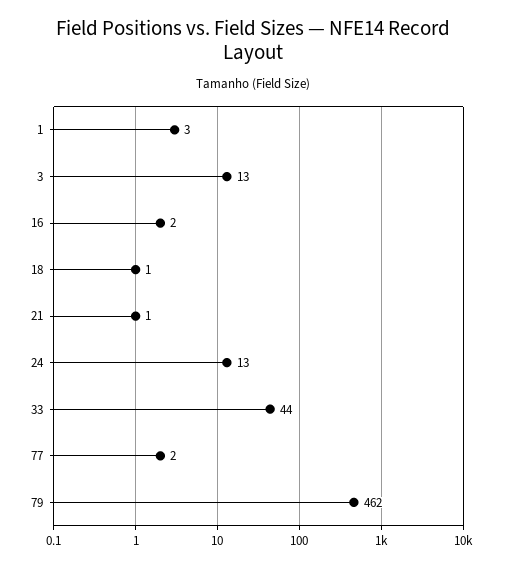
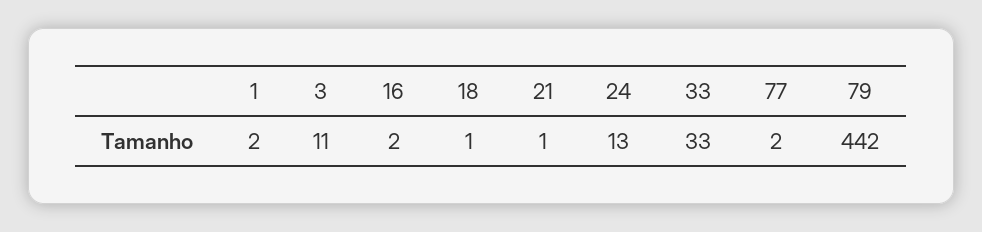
  {
-   "1": 3,
+   "1": 2,
-   "3": 13,
+   "3": 11,
    "16": 2,
    "18": 1,
    "21": 1,
    "24": 13,
-   "33": 44,
+   "33": 33,
    "77": 2,
-   "79": 462
+   "79": 442
  }

